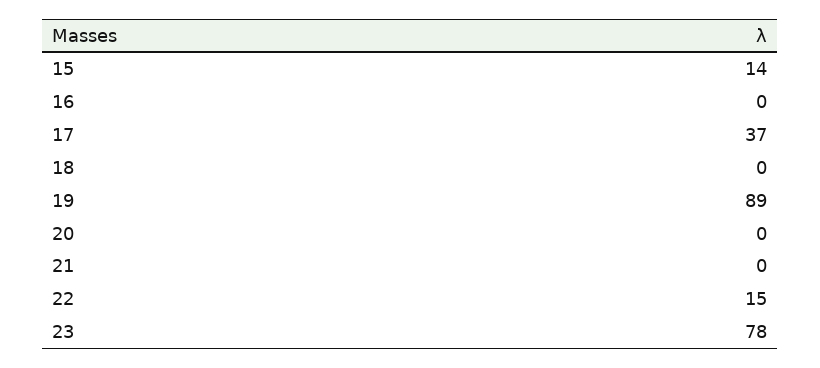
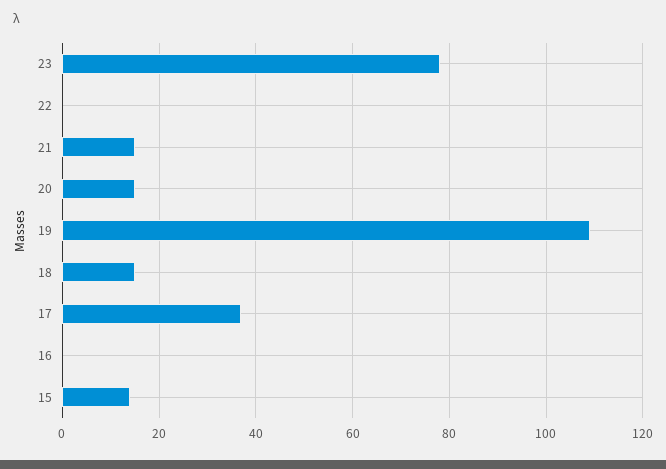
  {
    "15": 14,
    "16": 0,
    "17": 37,
-   "18": 0,
+   "18": 15,
-   "19": 89,
+   "19": 110,
-   "20": 0,
+   "20": 15,
-   "21": 0,
+   "21": 15,
-   "22": 15,
+   "22": 0,
    "23": 78
  }

